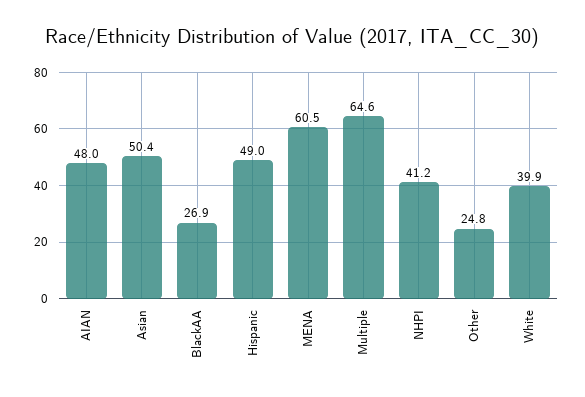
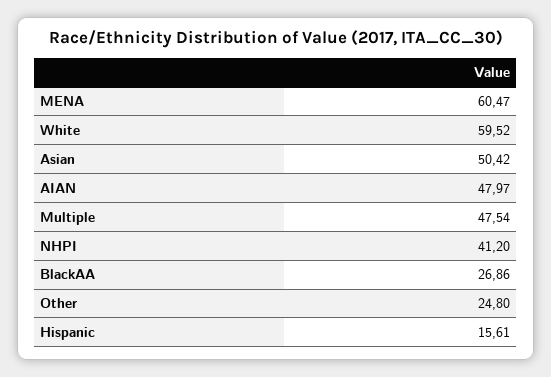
  {
    "AIAN": 47.97,
    "Asian": 50.42,
    "BlackAA": 26.86,
-   "Hispanic": 49,
+   "Hispanic": 15.61,
    "MENA": 60.47,
-   "Multiple": 64.6,
+   "Multiple": 47.54,
    "NHPI": 41.2,
    "Other": 24.8,
-   "White": 39.9
+   "White": 59.52
  }

